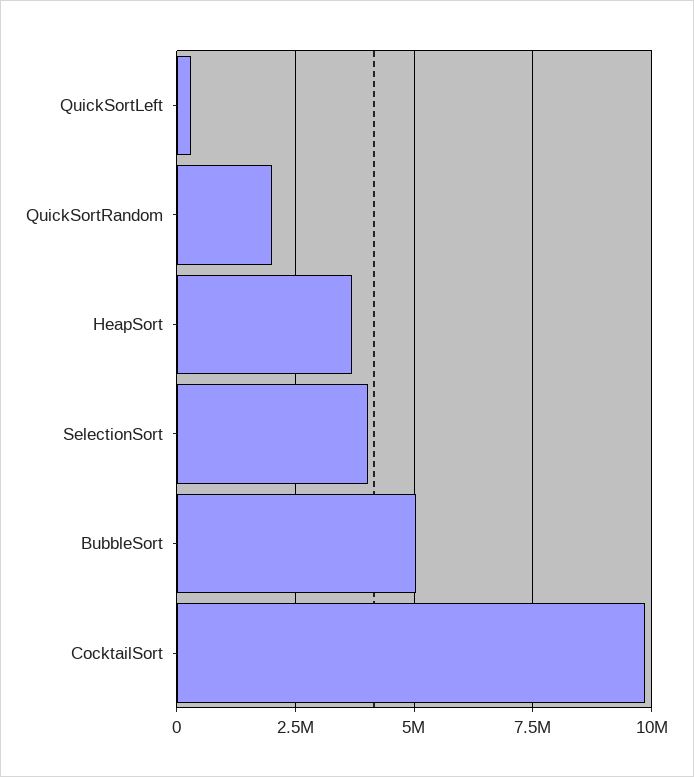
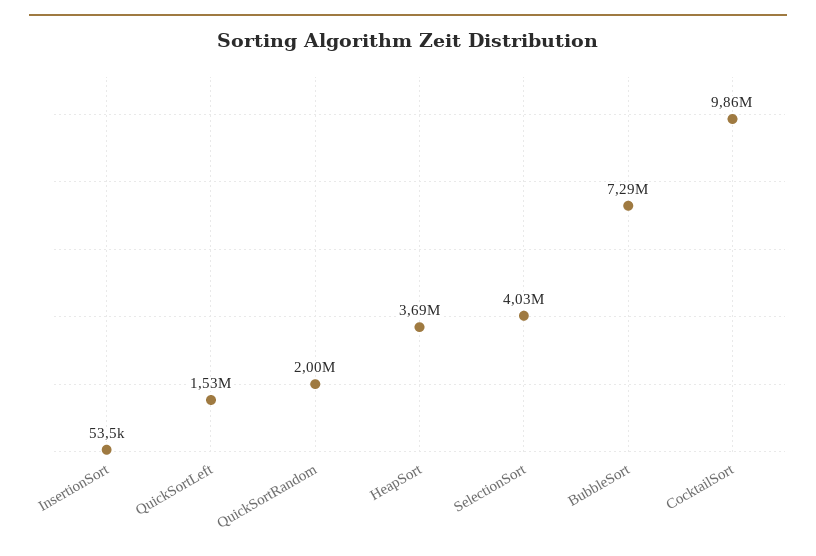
  {
-   "QuickSortLeft": 250000,
+   "QuickSortLeft": 1530000,
    "QuickSortRandom": 2000000,
    "HeapSort": 3690000,
    "SelectionSort": 4030000,
-   "BubbleSort": 5000000,
+   "BubbleSort": 7290000,
-   "CocktailSort": 9860000
+   "CocktailSort": 9860000,
+   "InsertionSort": 53500
  }

